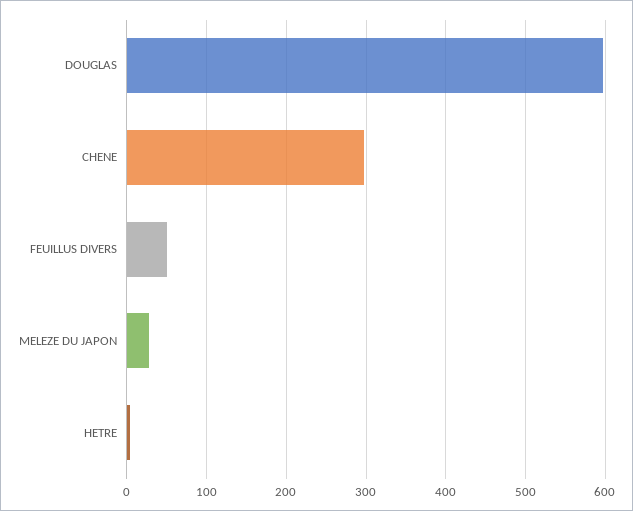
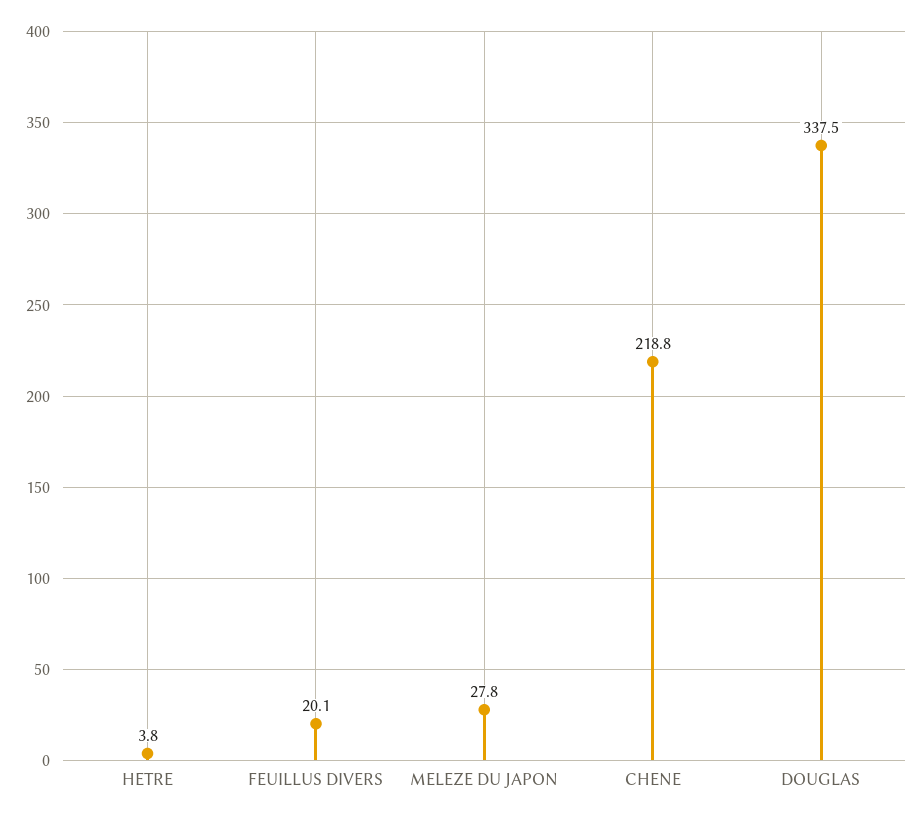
  {
-   "DOUGLAS": 600,
+   "DOUGLAS": 337.5,
-   "CHENE": 300,
+   "CHENE": 218.8,
-   "FEUILLUS DIVERS": 50,
+   "FEUILLUS DIVERS": 20.1,
    "MELEZE DU JAPON": 27.8,
    "HETRE": 3.8
  }

